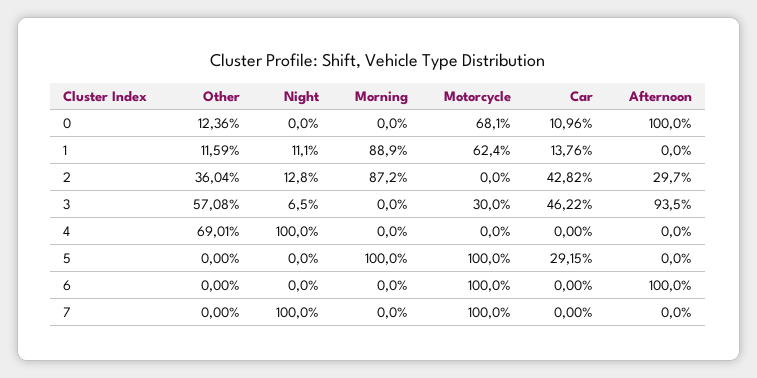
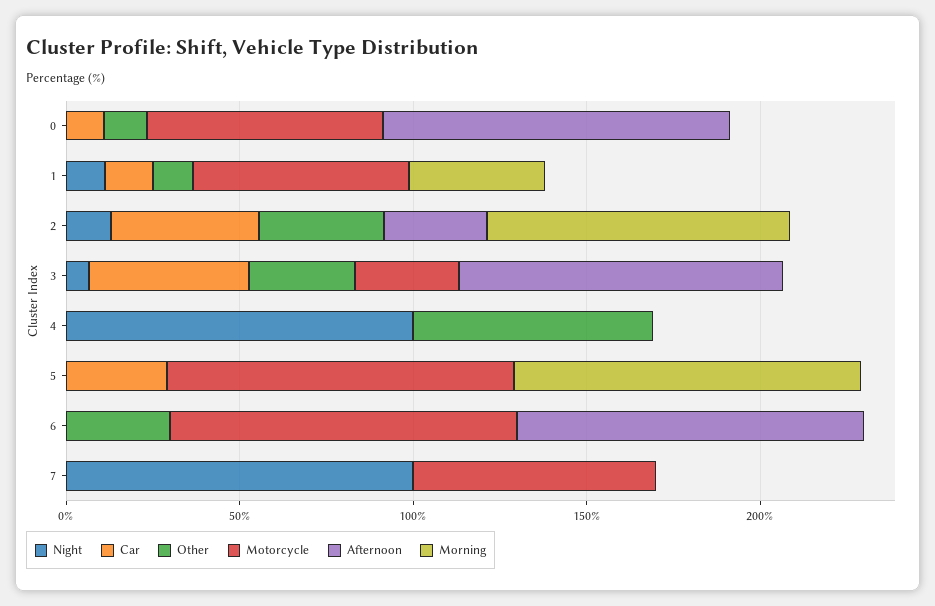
  {
    "Other": {
      "0": 12.36,
      "1": 11.59,
      "2": 36.04,
-     "3": 57.08,
+     "3": 30,
      "4": 69.01,
      "5": 0,
-     "6": 0,
+     "6": 30,
      "7": 0
    },
    "Night": {
      "0": 0,
      "1": 11.1,
      "2": 12.8,
      "3": 6.5,
      "4": 100,
      "5": 0,
      "6": 0,
      "7": 100
    },
    "Morning": {
      "0": 0,
-     "1": 88.9,
+     "1": 40,
      "2": 87.2,
      "3": 0,
      "4": 0,
      "5": 100,
      "6": 0,
      "7": 0
    },
    "Motorcycle": {
      "0": 68.1,
      "1": 62.4,
      "2": 0,
      "3": 30,
      "4": 0,
      "5": 100,
      "6": 100,
-     "7": 100
+     "7": 70
    },
    "Car": {
      "0": 10.96,
      "1": 13.76,
      "2": 42.82,
      "3": 46.22,
      "4": 0,
      "5": 29.15,
      "6": 0,
      "7": 0
    },
    "Afternoon": {
      "0": 100,
      "1": 0,
      "2": 29.7,
      "3": 93.5,
      "4": 0,
      "5": 0,
      "6": 100,
      "7": 0
    }
  }

